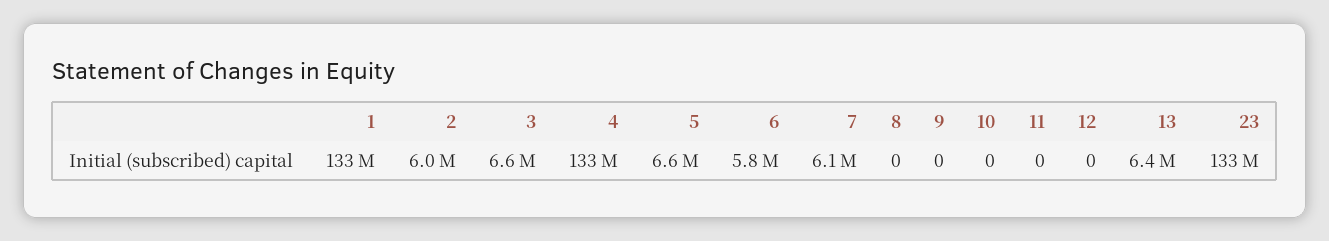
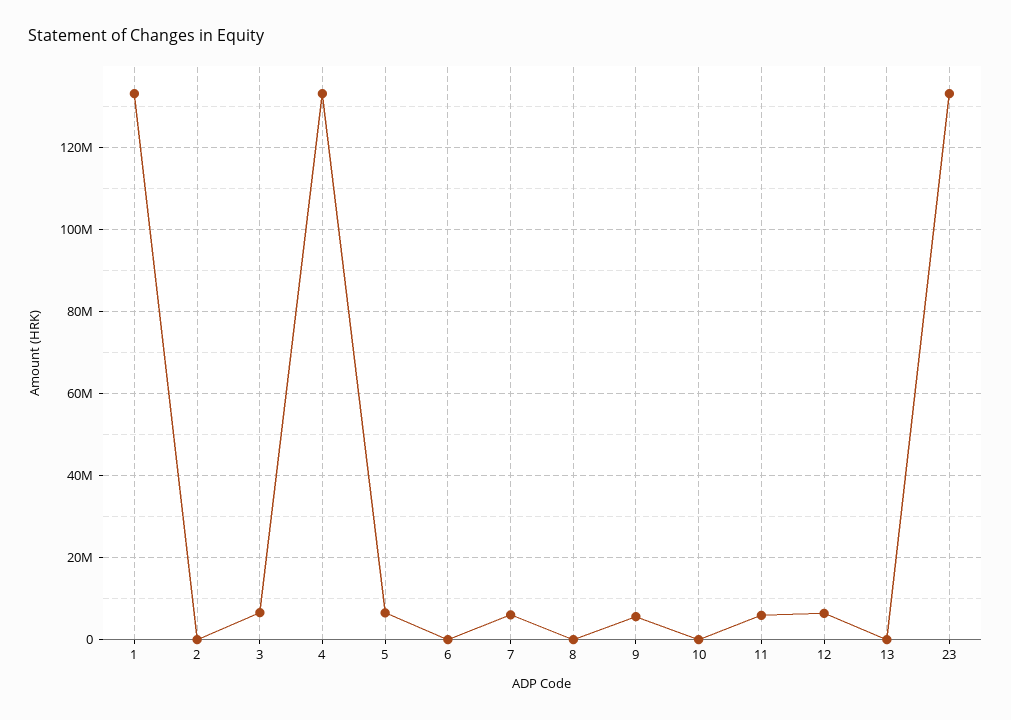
  {
    "1": 133000000,
-   "2": 6000000,
+   "2": 0,
    "3": 6600000,
    "4": 133000000,
    "5": 6600000,
-   "6": 5800000,
+   "6": 0,
    "7": 6100000,
    "8": 0,
-   "9": 0,
+   "9": 6000000,
    "10": 0,
-   "11": 0,
+   "11": 6000000,
-   "12": 0,
+   "12": 6000000,
-   "13": 6400000,
+   "13": 0,
    "23": 133000000
  }

